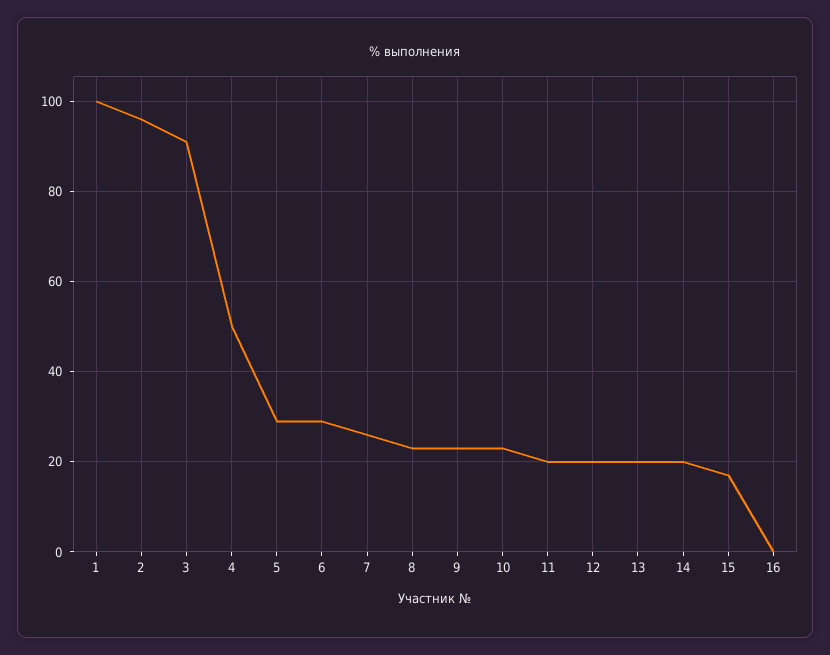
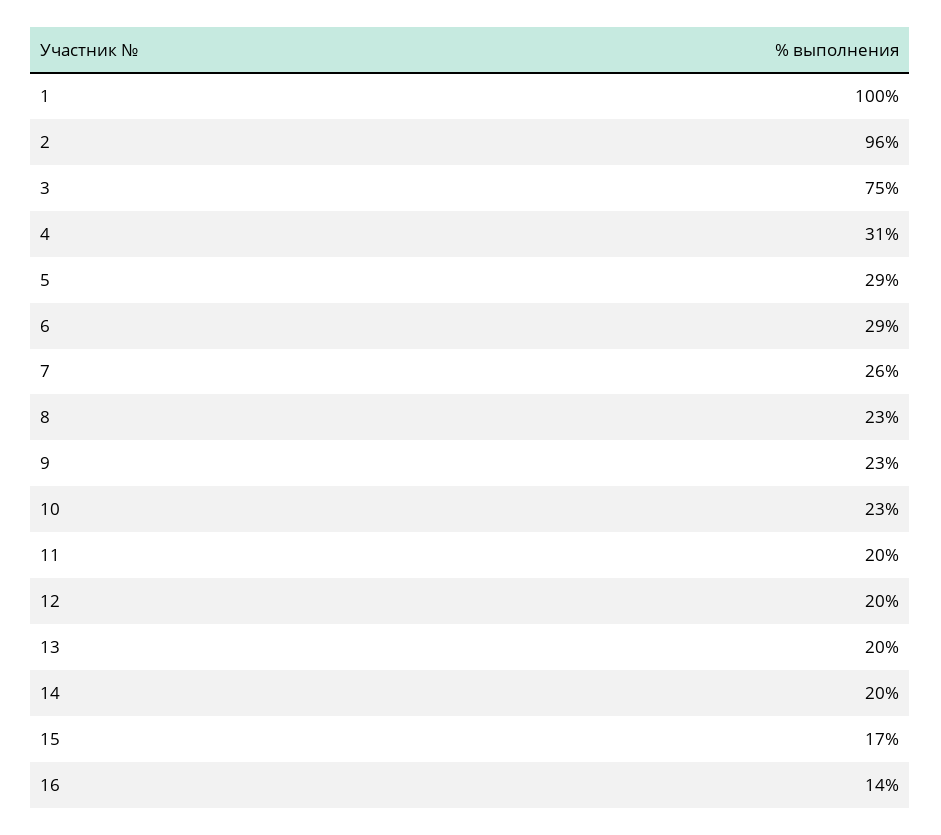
  {
    "1": 100,
    "2": 96,
-   "3": 90,
+   "3": 75,
-   "4": 50,
+   "4": 31,
    "5": 29,
    "6": 29,
    "7": 26,
    "8": 23,
    "9": 23,
    "10": 23,
    "11": 20,
    "12": 20,
    "13": 20,
    "14": 20,
    "15": 17,
-   "16": 0
+   "16": 14
  }

